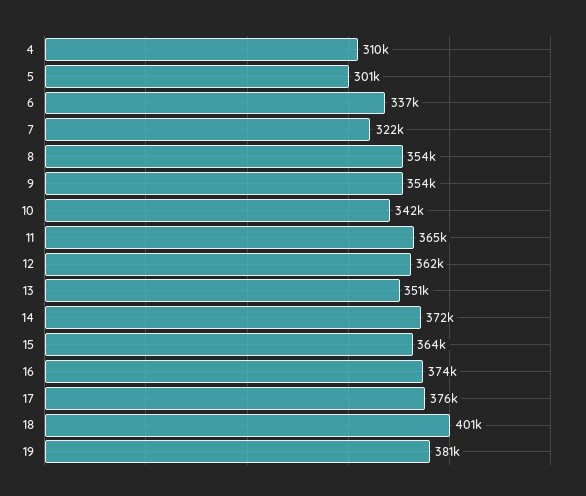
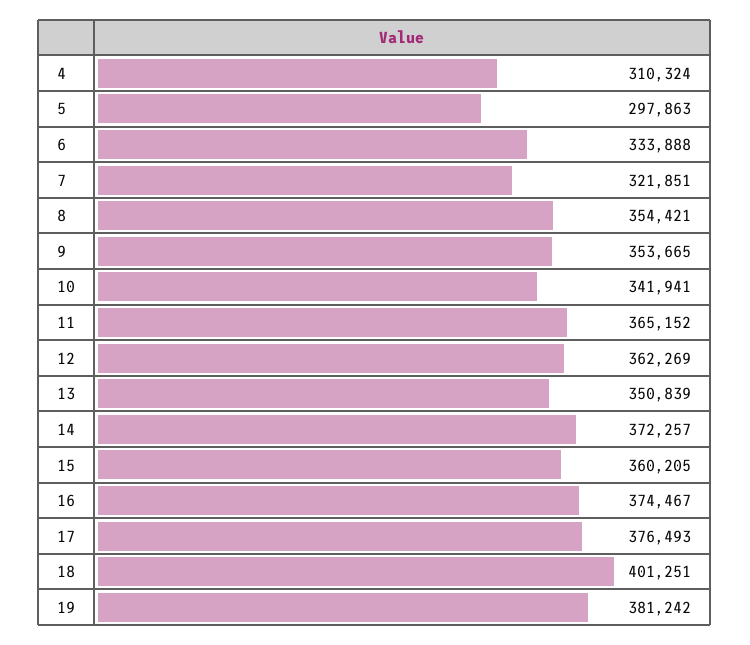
  {
    "4": 310324,
-   "5": 301000,
+   "5": 297863,
-   "6": 337000,
+   "6": 333888,
    "7": 321851,
    "8": 354421,
    "9": 353665,
    "10": 341941,
    "11": 365152,
    "12": 362269,
    "13": 350839,
    "14": 372257,
-   "15": 364000,
+   "15": 360205,
    "16": 374467,
    "17": 376493,
    "18": 401251,
    "19": 381242
  }

